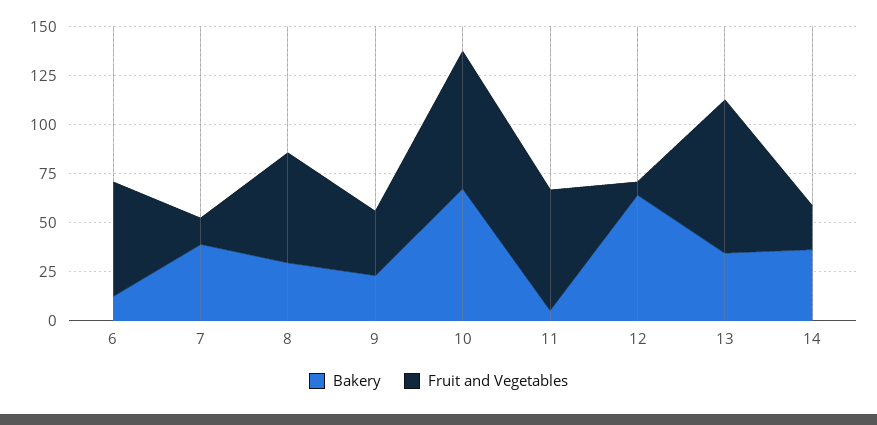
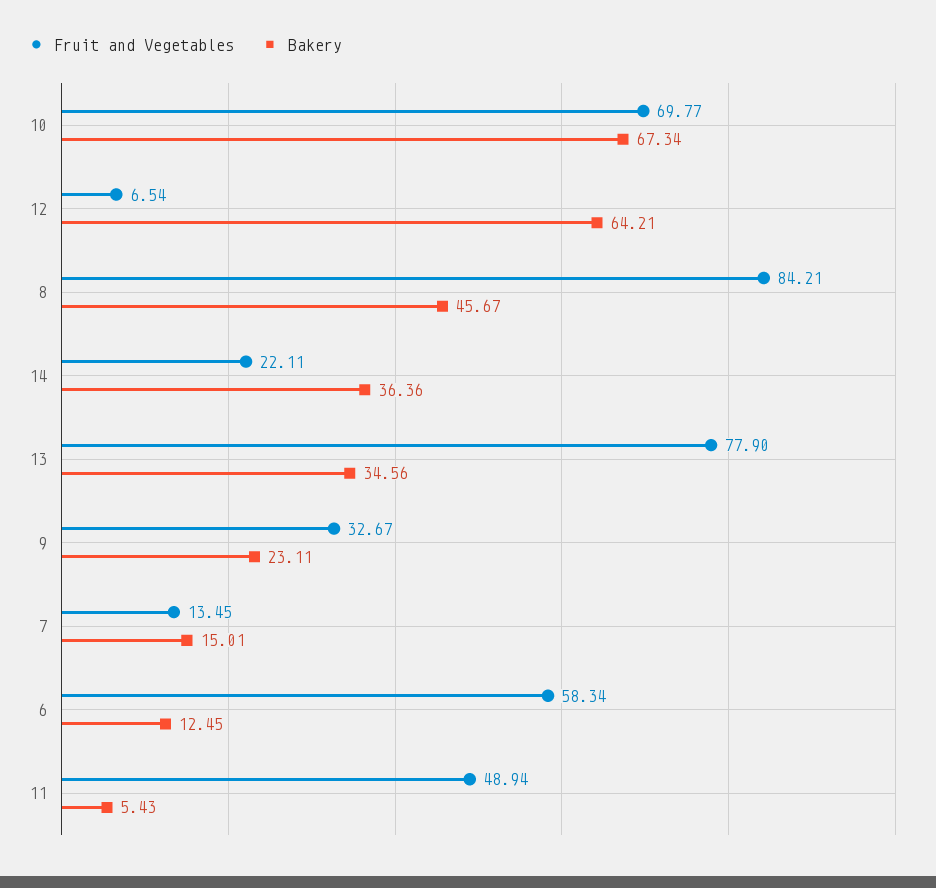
  {
    "Bakery": {
      "6": 12.45,
-     "7": 40,
+     "7": 15.01,
-     "8": 30,
+     "8": 45.67,
      "9": 23.11,
      "10": 67.34,
      "11": 5.43,
      "12": 64.21,
      "13": 34.56,
      "14": 36.36
    },
    "Fruit and Vegetables": {
      "6": 58.34,
      "7": 13.45,
-     "8": 55,
+     "8": 84.21,
      "9": 32.67,
      "10": 69.77,
-     "11": 60,
+     "11": 48.94,
      "12": 6.54,
      "13": 77.9,
      "14": 22.11
    }
  }

